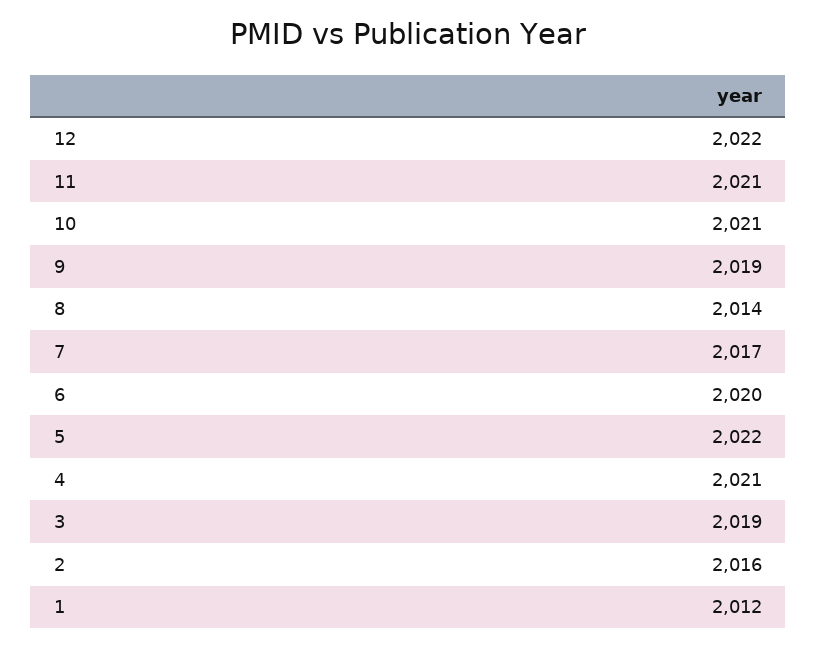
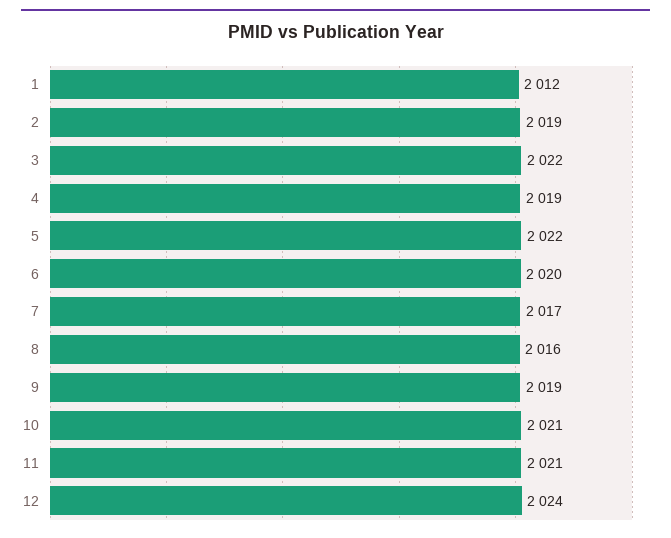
  {
-   "12": 2022,
+   "12": 2024,
    "11": 2021,
    "10": 2021,
    "9": 2019,
-   "8": 2014,
+   "8": 2016,
    "7": 2017,
    "6": 2020,
    "5": 2022,
-   "4": 2021,
+   "4": 2019,
-   "3": 2019,
+   "3": 2022,
-   "2": 2016,
+   "2": 2019,
    "1": 2012
  }

